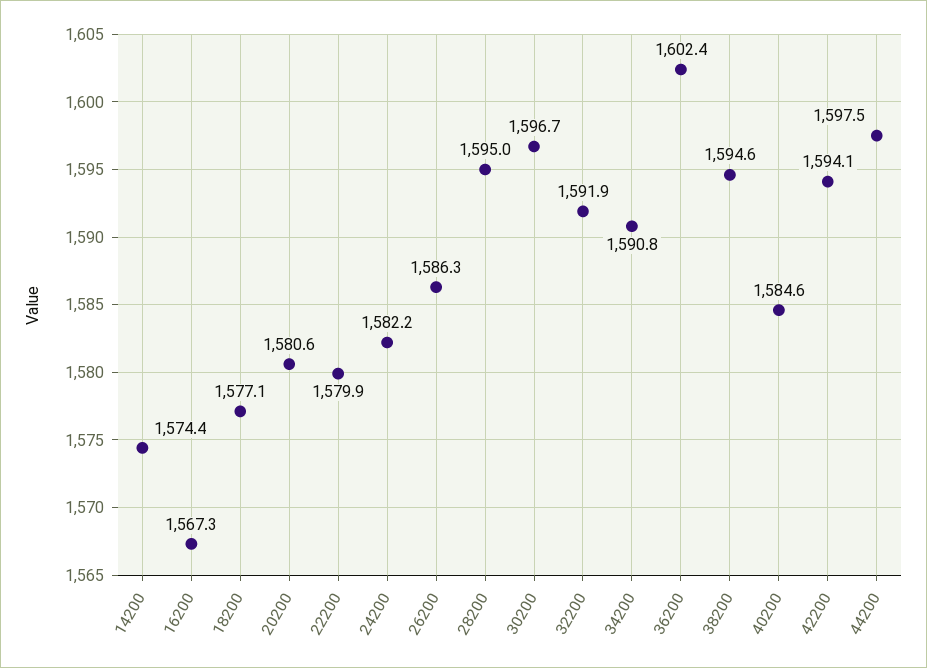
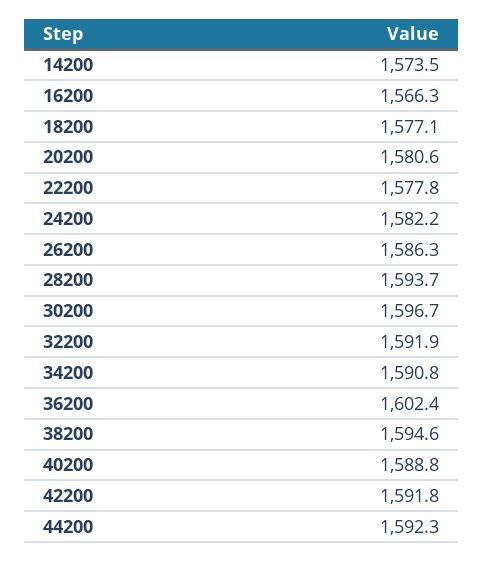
  {
-   "14200": 1574.4,
+   "14200": 1573.5,
-   "16200": 1567.3,
+   "16200": 1566.3,
    "18200": 1577.1,
    "20200": 1580.6,
-   "22200": 1579.9,
+   "22200": 1577.8,
    "24200": 1582.2,
    "26200": 1586.3,
-   "28200": 1595,
+   "28200": 1593.7,
    "30200": 1596.7,
    "32200": 1591.9,
    "34200": 1590.8,
    "36200": 1602.4,
    "38200": 1594.6,
-   "40200": 1584.6,
+   "40200": 1588.8,
-   "42200": 1594.1,
+   "42200": 1591.8,
-   "44200": 1597.5
+   "44200": 1592.3
  }

